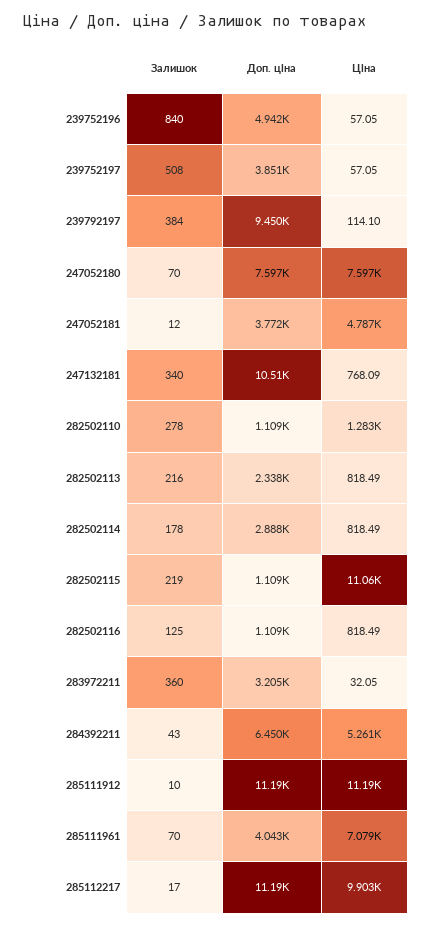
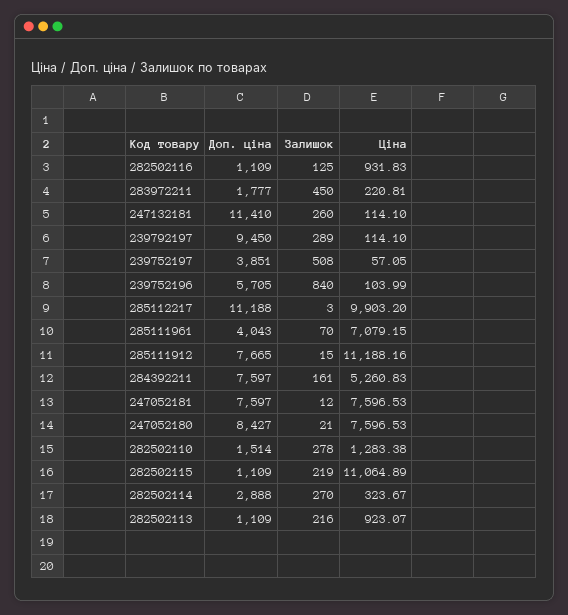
  {
    "Залишок": {
      "239752196": 840,
      "239752197": 508,
-     "239792197": 384,
+     "239792197": 289,
-     "247052180": 70,
+     "247052180": 21,
      "247052181": 12,
-     "247132181": 340,
+     "247132181": 260,
      "282502110": 278,
      "282502113": 216,
-     "282502114": 178,
+     "282502114": 270,
      "282502115": 219,
      "282502116": 125,
-     "283972211": 360,
+     "283972211": 450,
-     "284392211": 43,
+     "284392211": 161,
-     "285111912": 10,
+     "285111912": 15,
      "285111961": 70,
-     "285112217": 17
+     "285112217": 3
    },
    "Доп. ціна": {
-     "239752196": 4942,
+     "239752196": 5705,
      "239752197": 3851,
      "239792197": 9450,
-     "247052180": 7597,
+     "247052180": 8427,
-     "247052181": 3772,
+     "247052181": 7597,
-     "247132181": 10510,
+     "247132181": 11410,
-     "282502110": 1109,
+     "282502110": 1514,
-     "282502113": 2338,
+     "282502113": 1109,
      "282502114": 2888,
      "282502115": 1109,
      "282502116": 1109,
-     "283972211": 3205,
+     "283972211": 1777,
-     "284392211": 6450,
+     "284392211": 7597,
-     "285111912": 11190,
+     "285111912": 7665,
      "285111961": 4043,
      "285112217": 11188
    },
    "Ціна": {
-     "239752196": 57.05,
+     "239752196": 103.99,
      "239752197": 57.05,
      "239792197": 114.1,
      "247052180": 7596.53,
-     "247052181": 4787,
+     "247052181": 7596.53,
-     "247132181": 768.09,
+     "247132181": 114.1,
      "282502110": 1283.38,
-     "282502113": 818.49,
+     "282502113": 923.07,
-     "282502114": 818.49,
+     "282502114": 323.67,
      "282502115": 11064.89,
-     "282502116": 818.49,
+     "282502116": 931.83,
-     "283972211": 32.05,
+     "283972211": 220.81,
      "284392211": 5260.83,
      "285111912": 11188.16,
      "285111961": 7079.15,
      "285112217": 9903.2
    }
  }

